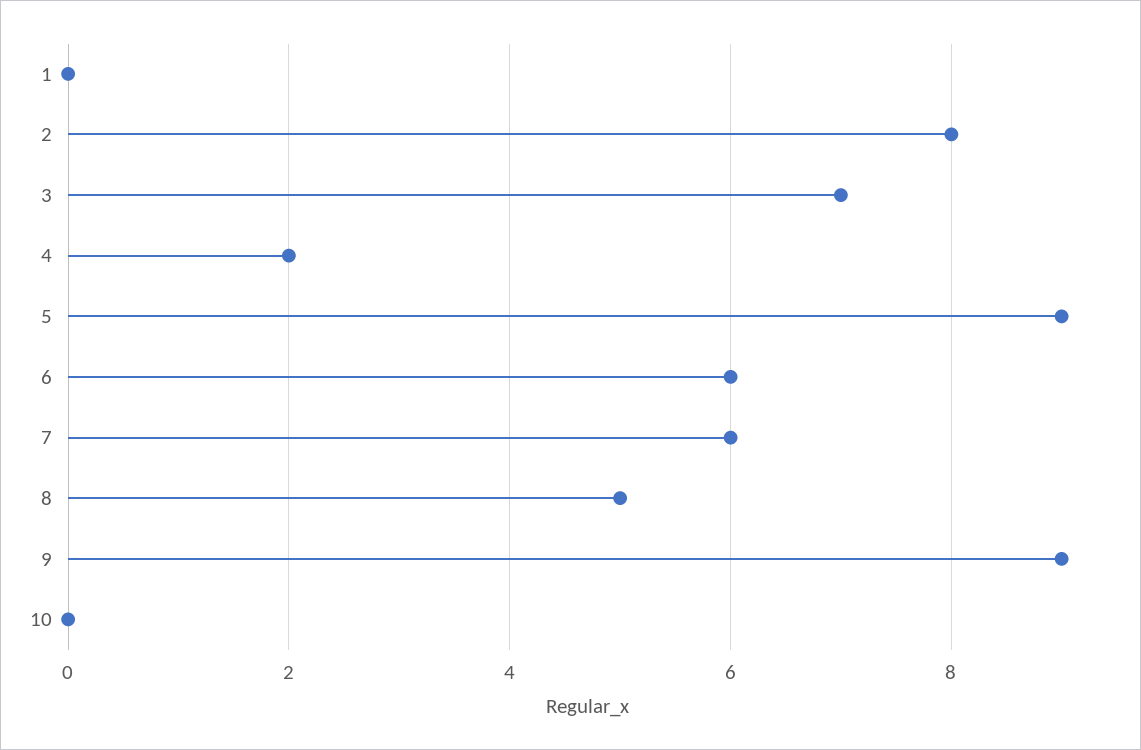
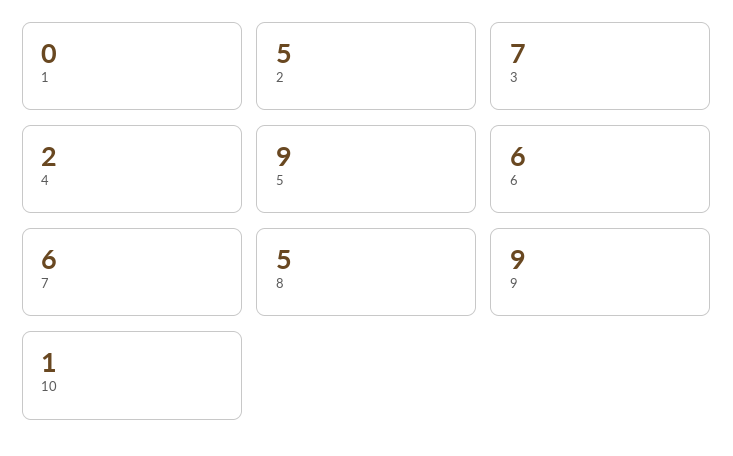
  {
    "1": 0,
-   "2": 8,
+   "2": 5,
    "3": 7,
    "4": 2,
    "5": 9,
    "6": 6,
    "7": 6,
    "8": 5,
    "9": 9,
-   "10": 0
+   "10": 1
  }

